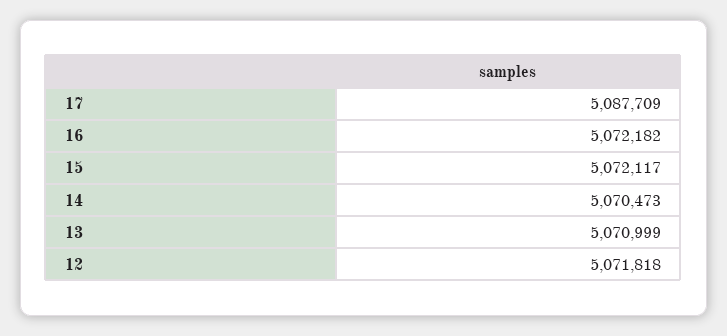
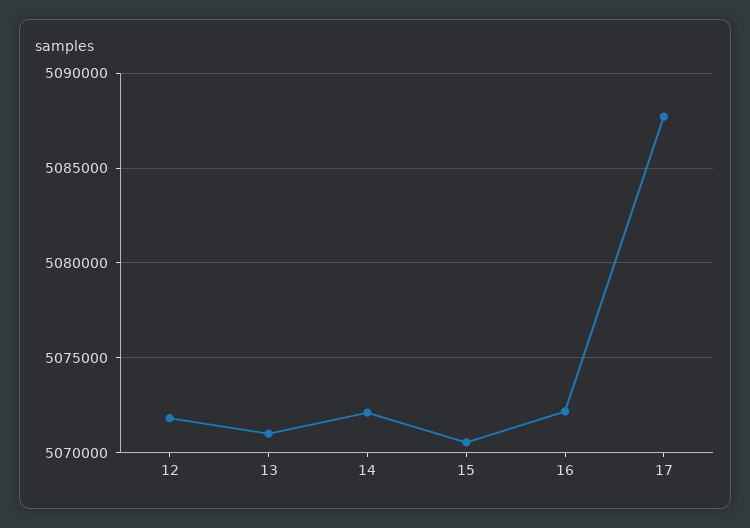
  {
    "17": 5087709,
    "16": 5072182,
-   "15": 5072117,
+   "15": 5070500,
-   "14": 5070473,
+   "14": 5072000,
    "13": 5070999,
    "12": 5071818
  }

